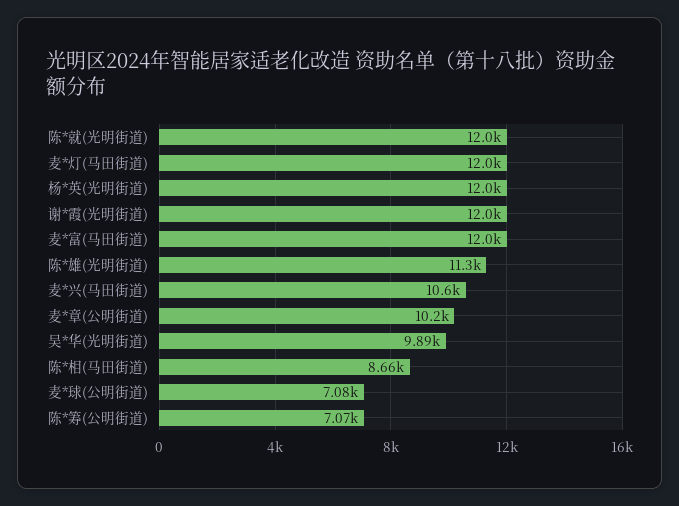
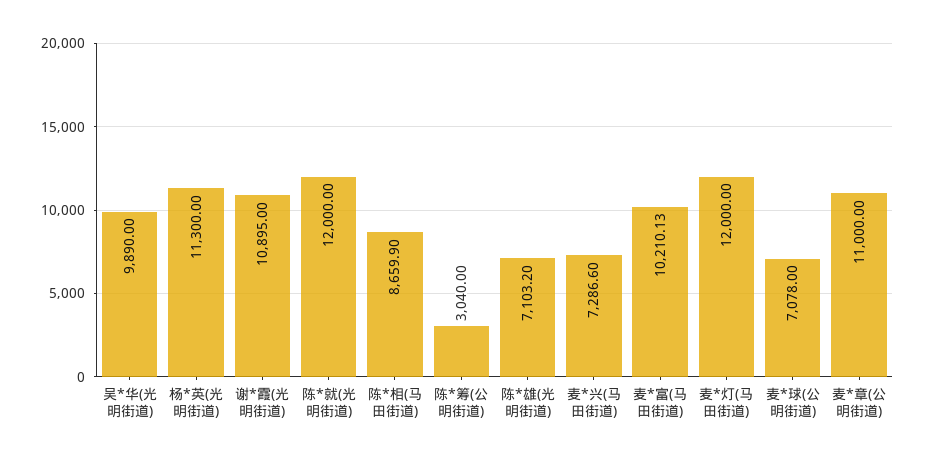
  {
    "陈*就(光明街道)": 12000,
    "麦*灯(马田街道)": 12000,
-   "杨*英(光明街道)": 12000,
+   "杨*英(光明街道)": 11300,
-   "谢*霞(光明街道)": 12000,
+   "谢*霞(光明街道)": 10895,
-   "麦*富(马田街道)": 12000,
+   "麦*富(马田街道)": 10210.13,
-   "陈*雄(光明街道)": 11300,
+   "陈*雄(光明街道)": 7103.2,
-   "麦*兴(马田街道)": 10600,
+   "麦*兴(马田街道)": 7286.6,
-   "麦*章(公明街道)": 10200,
+   "麦*章(公明街道)": 11000,
    "吴*华(光明街道)": 9890,
    "陈*相(马田街道)": 8659.9,
    "麦*球(公明街道)": 7078,
-   "陈*筹(公明街道)": 7070
+   "陈*筹(公明街道)": 3040
  }

